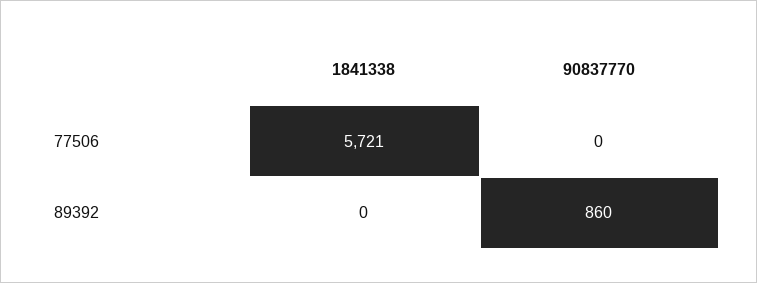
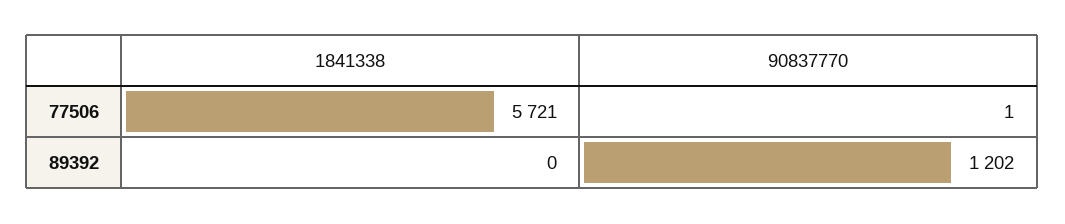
  {
    "1841338": {
      "77506": 5721,
      "89392": 0
    },
    "90837770": {
-     "77506": 0,
+     "77506": 1,
-     "89392": 860
+     "89392": 1202
    }
  }

